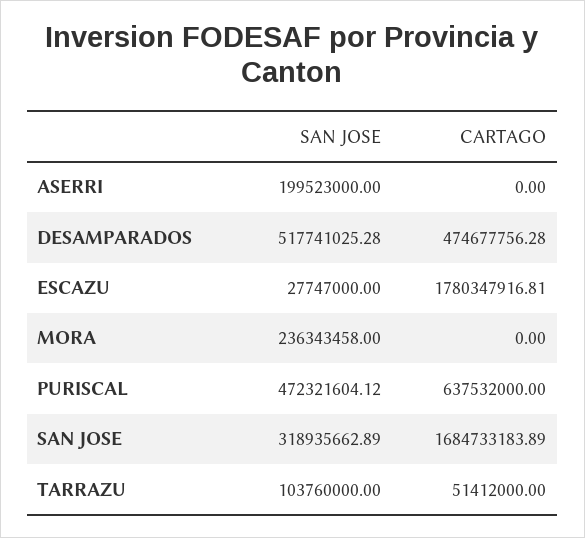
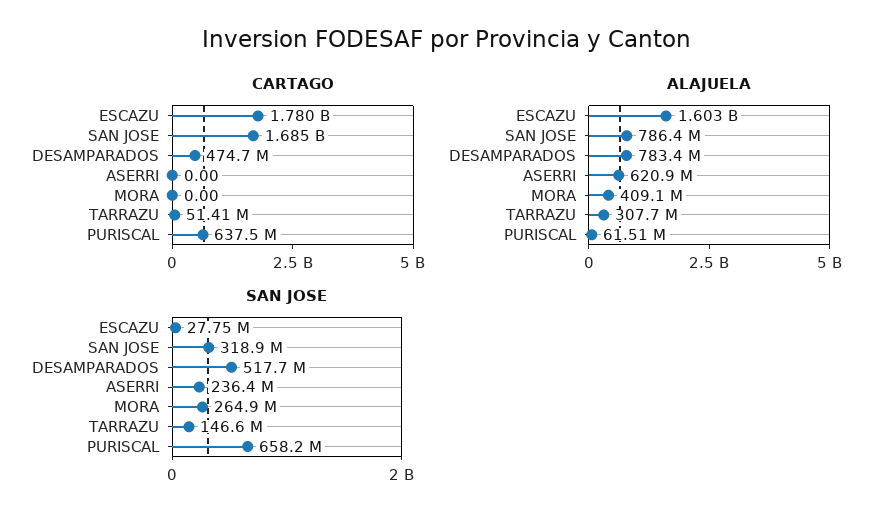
  {
    "SAN JOSE": {
-     "ASERRI": 199523000,
+     "ASERRI": 236400000,
      "DESAMPARADOS": 517741025.28,
      "ESCAZU": 27747000,
-     "MORA": 236343458,
+     "MORA": 264900000,
-     "PURISCAL": 472321604.12,
+     "PURISCAL": 658200000,
      "SAN JOSE": 318935662.89,
-     "TARRAZU": 103760000
+     "TARRAZU": 146600000
    },
    "CARTAGO": {
      "ASERRI": 0,
      "DESAMPARADOS": 474677756.28,
      "ESCAZU": 1780347916.81,
      "MORA": 0,
      "PURISCAL": 637532000,
      "SAN JOSE": 1684733183.89,
      "TARRAZU": 51412000
-   }
+   },
+   "ALAJUELA": {
+     "ESCAZU": 1603000000,
+     "SAN JOSE": 786400000,
+     "DESAMPARADOS": 783400000,
+     "ASERRI": 620900000,
+     "MORA": 409100000,
+     "TARRAZU": 307700000,
+     "PURISCAL": 61510000
+   }
  }

